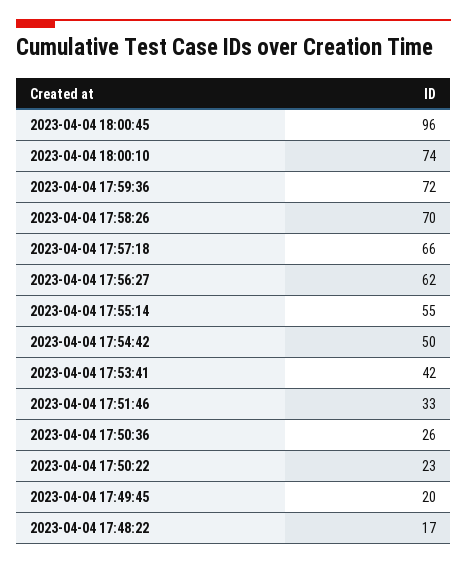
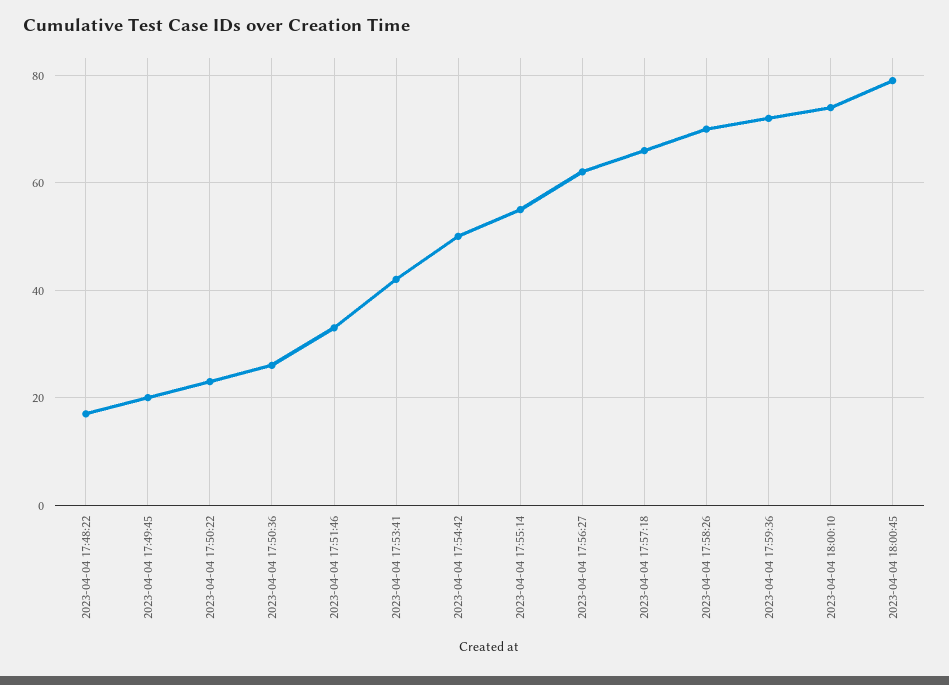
  {
-   "2023-04-04 18:00:45": 96,
+   "2023-04-04 18:00:45": 80,
    "2023-04-04 18:00:10": 74,
    "2023-04-04 17:59:36": 72,
    "2023-04-04 17:58:26": 70,
    "2023-04-04 17:57:18": 66,
    "2023-04-04 17:56:27": 62,
    "2023-04-04 17:55:14": 55,
    "2023-04-04 17:54:42": 50,
    "2023-04-04 17:53:41": 42,
    "2023-04-04 17:51:46": 33,
    "2023-04-04 17:50:36": 26,
    "2023-04-04 17:50:22": 23,
    "2023-04-04 17:49:45": 20,
    "2023-04-04 17:48:22": 17
  }

